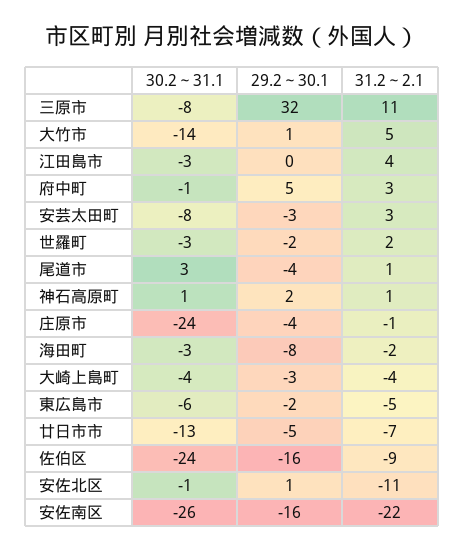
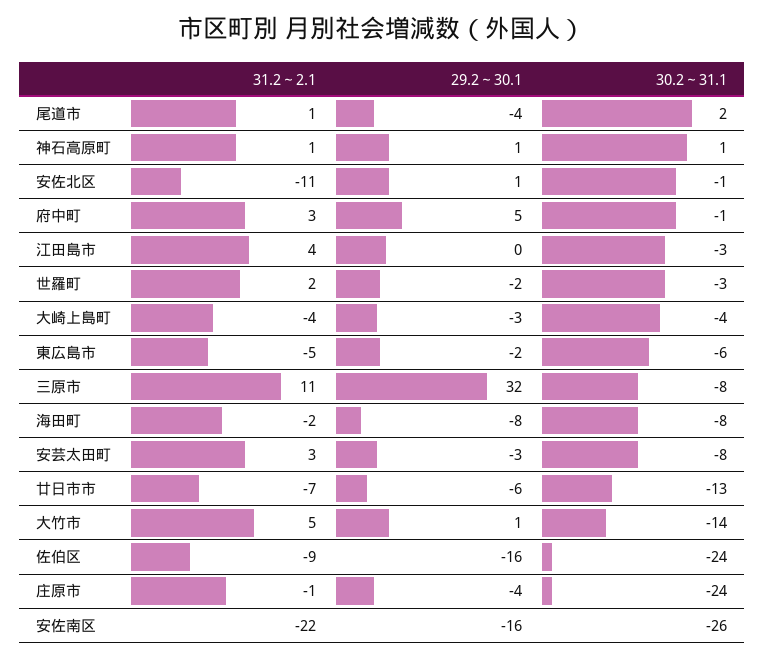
  {
    "30.2～31.1": {
      "三原市": -8,
      "大竹市": -14,
      "江田島市": -3,
      "府中町": -1,
      "安芸太田町": -8,
      "世羅町": -3,
-     "尾道市": 3,
+     "尾道市": 2,
      "神石高原町": 1,
      "庄原市": -24,
-     "海田町": -3,
+     "海田町": -8,
      "大崎上島町": -4,
      "東広島市": -6,
      "廿日市市": -13,
      "佐伯区": -24,
      "安佐北区": -1,
      "安佐南区": -26
    },
    "29.2～30.1": {
      "三原市": 32,
      "大竹市": 1,
      "江田島市": 0,
      "府中町": 5,
      "安芸太田町": -3,
      "世羅町": -2,
      "尾道市": -4,
-     "神石高原町": 2,
+     "神石高原町": 1,
      "庄原市": -4,
      "海田町": -8,
      "大崎上島町": -3,
      "東広島市": -2,
-     "廿日市市": -5,
+     "廿日市市": -6,
      "佐伯区": -16,
      "安佐北区": 1,
      "安佐南区": -16
    },
    "31.2～2.1": {
      "三原市": 11,
      "大竹市": 5,
      "江田島市": 4,
      "府中町": 3,
      "安芸太田町": 3,
      "世羅町": 2,
      "尾道市": 1,
      "神石高原町": 1,
      "庄原市": -1,
      "海田町": -2,
      "大崎上島町": -4,
      "東広島市": -5,
      "廿日市市": -7,
      "佐伯区": -9,
      "安佐北区": -11,
      "安佐南区": -22
    }
  }

